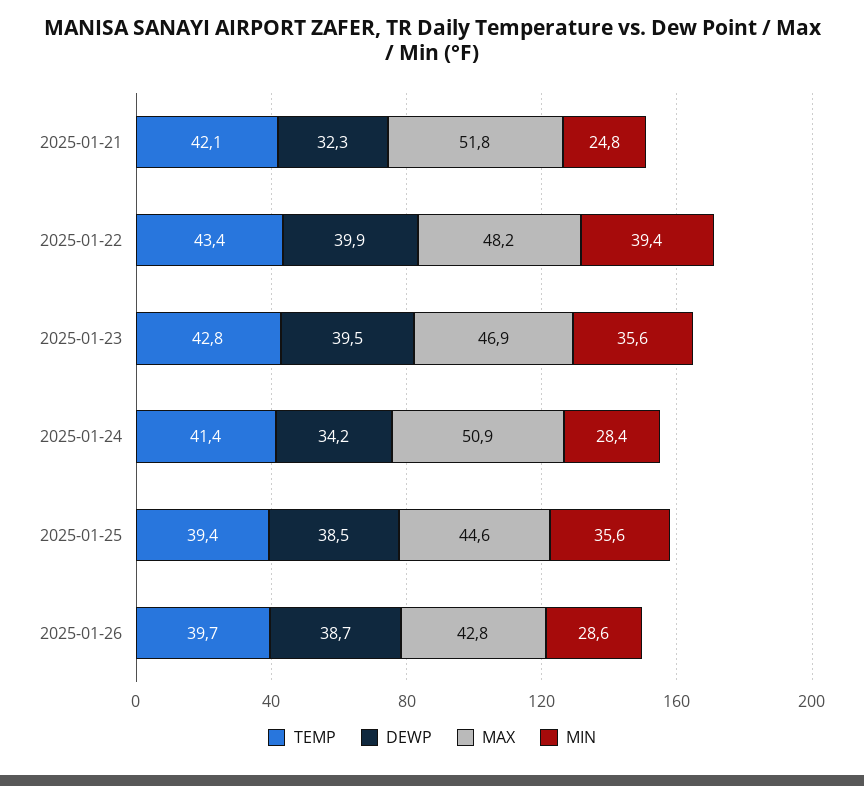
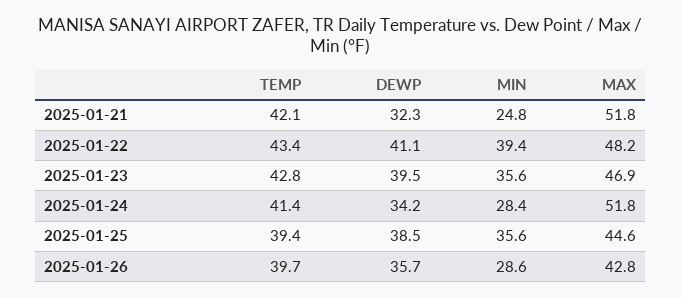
  {
    "TEMP": {
      "2025-01-21": 42.1,
      "2025-01-22": 43.4,
      "2025-01-23": 42.8,
      "2025-01-24": 41.4,
      "2025-01-25": 39.4,
      "2025-01-26": 39.7
    },
    "DEWP": {
      "2025-01-21": 32.3,
-     "2025-01-22": 39.9,
+     "2025-01-22": 41.1,
      "2025-01-23": 39.5,
      "2025-01-24": 34.2,
      "2025-01-25": 38.5,
-     "2025-01-26": 38.7
+     "2025-01-26": 35.7
    },
    "MAX": {
      "2025-01-21": 51.8,
      "2025-01-22": 48.2,
      "2025-01-23": 46.9,
-     "2025-01-24": 50.9,
+     "2025-01-24": 51.8,
      "2025-01-25": 44.6,
      "2025-01-26": 42.8
    },
    "MIN": {
      "2025-01-21": 24.8,
      "2025-01-22": 39.4,
      "2025-01-23": 35.6,
      "2025-01-24": 28.4,
      "2025-01-25": 35.6,
      "2025-01-26": 28.6
    }
  }

